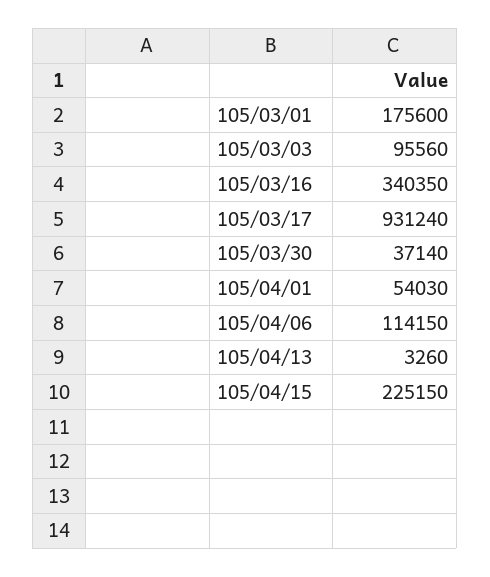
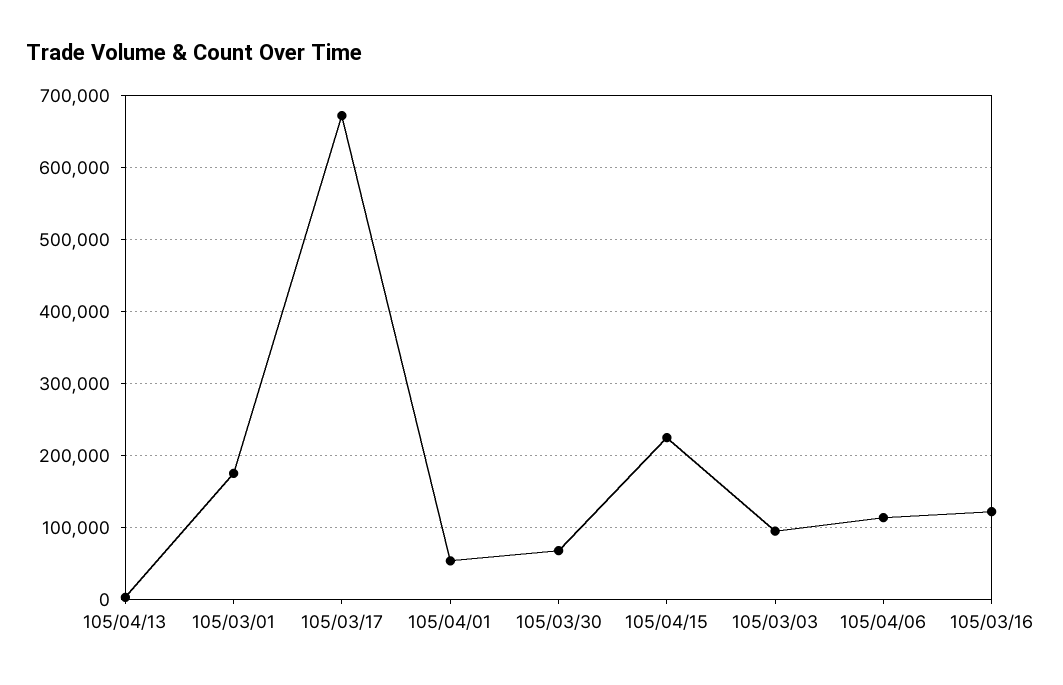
  {
    "105/03/01": 175600,
    "105/03/03": 95560,
-   "105/03/16": 340350,
+   "105/03/16": 120000,
-   "105/03/17": 931240,
+   "105/03/17": 670000,
-   "105/03/30": 37140,
+   "105/03/30": 70000,
    "105/04/01": 54030,
    "105/04/06": 114150,
    "105/04/13": 3260,
    "105/04/15": 225150
  }

